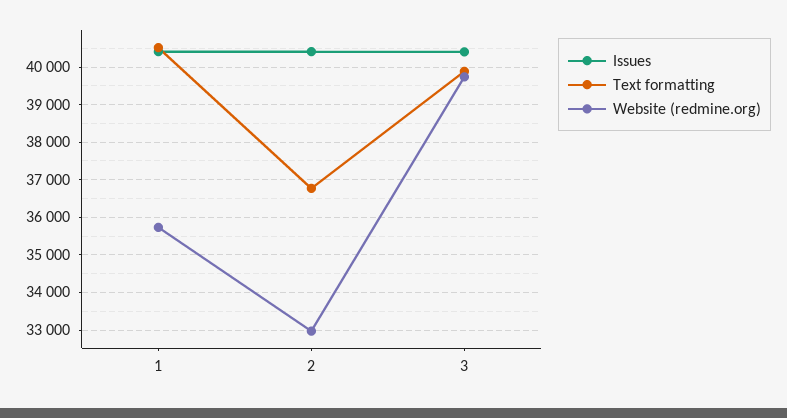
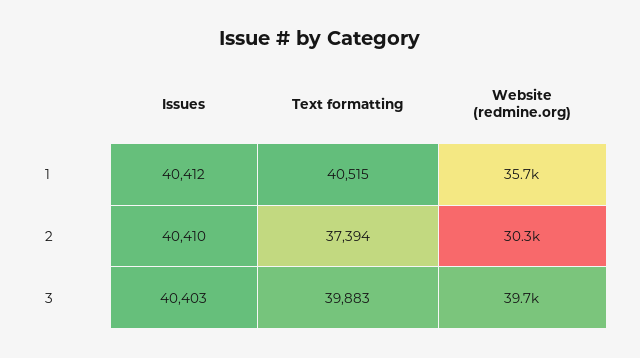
  {
    "Issues": {
      "1": 40412,
      "2": 40410,
      "3": 40403
    },
    "Text formatting": {
      "1": 40515,
-     "2": 36800,
+     "2": 37394,
      "3": 39883
    },
    "Website (redmine.org)": {
      "1": 35700,
-     "2": 33000,
+     "2": 30300,
      "3": 39700
    }
  }

